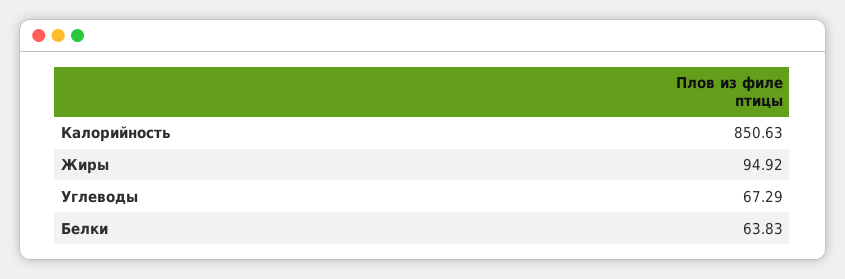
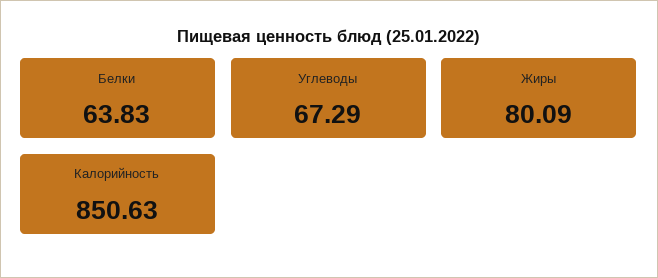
  {
    "Калорийность": 850.63,
-   "Жиры": 94.92,
+   "Жиры": 80.09,
    "Углеводы": 67.29,
    "Белки": 63.83
  }

